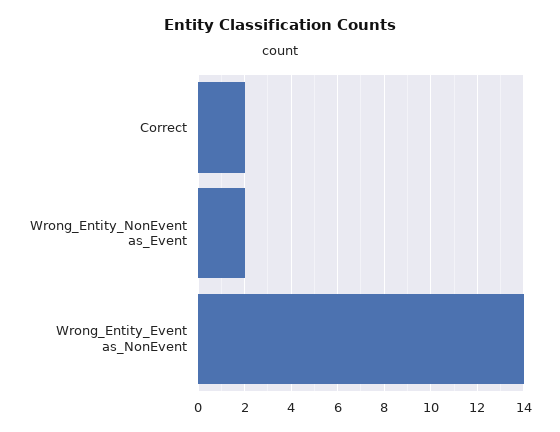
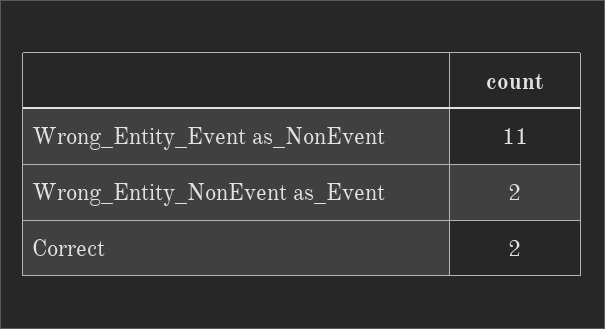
  {
    "Correct": 2,
    "Wrong_Entity_NonEvent as_Event": 2,
-   "Wrong_Entity_Event as_NonEvent": 14
+   "Wrong_Entity_Event as_NonEvent": 11
  }

